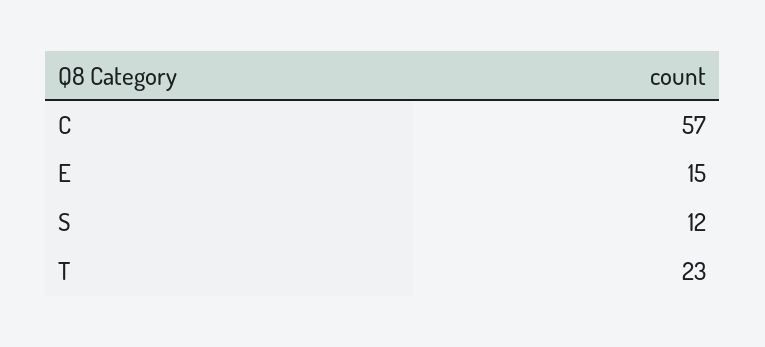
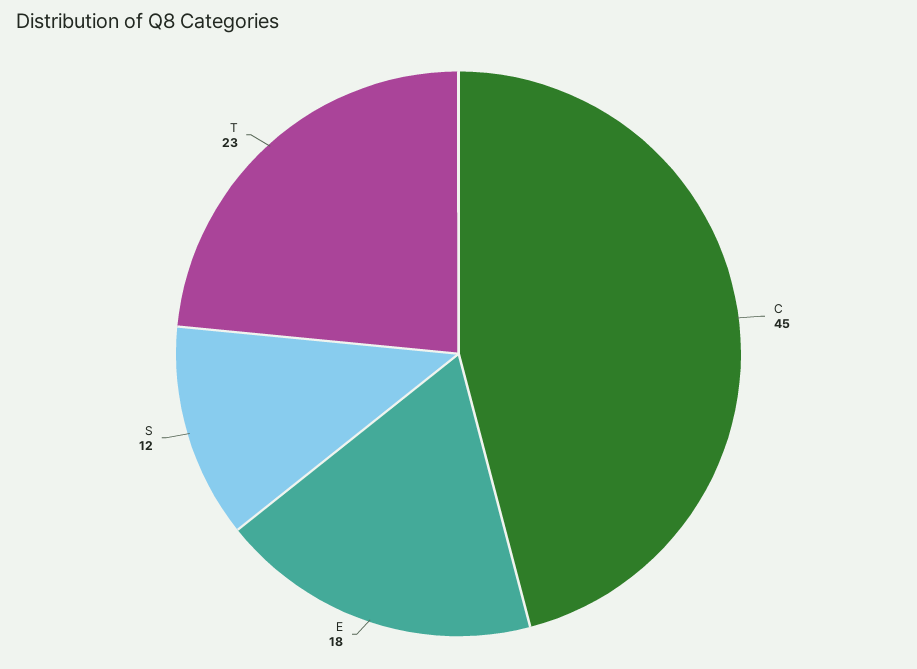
  {
-   "C": 57,
+   "C": 45,
-   "E": 15,
+   "E": 18,
    "S": 12,
    "T": 23
  }

